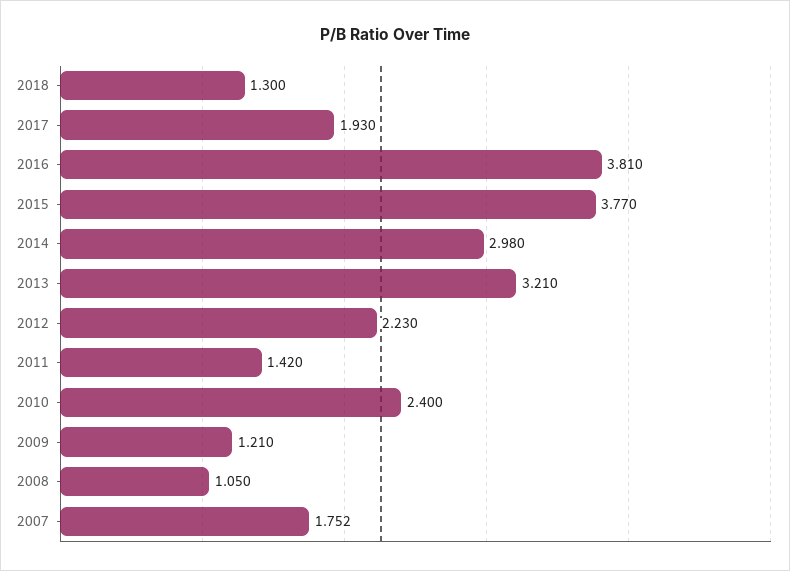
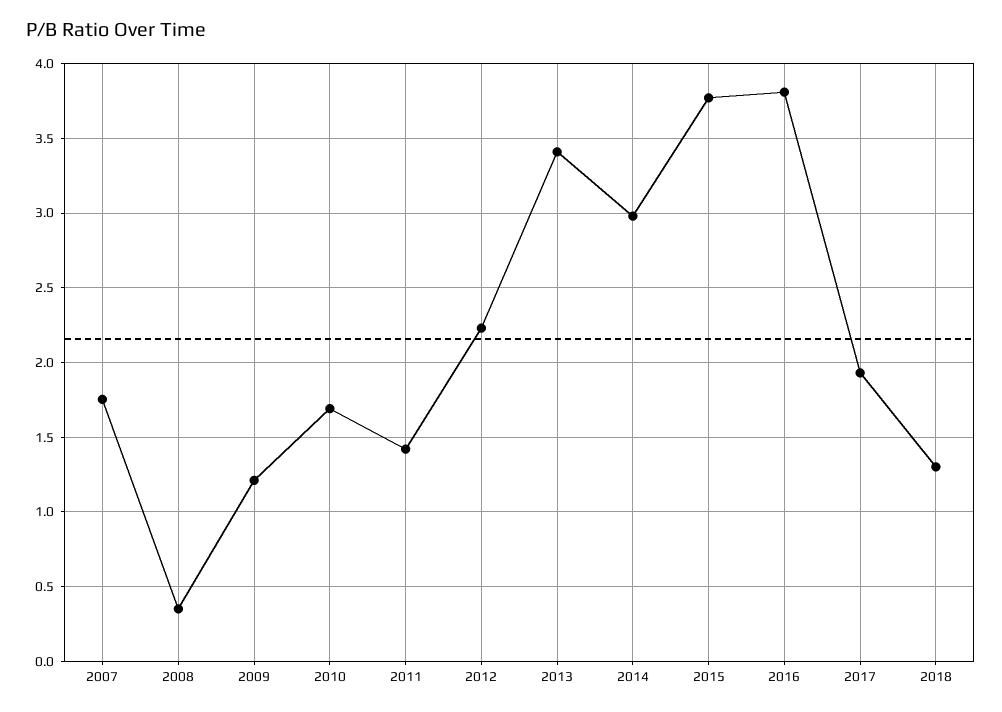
  {
    "2018": 1.3,
    "2017": 1.93,
    "2016": 3.81,
    "2015": 3.77,
    "2014": 2.98,
-   "2013": 3.21,
+   "2013": 3.4,
    "2012": 2.23,
    "2011": 1.42,
-   "2010": 2.4,
+   "2010": 1.7,
    "2009": 1.21,
-   "2008": 1.05,
+   "2008": 0.35,
    "2007": 1.752
  }

